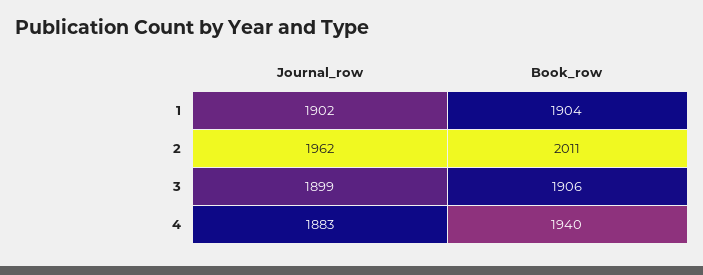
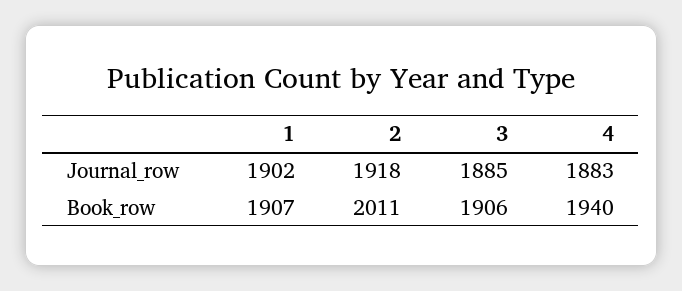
  {
    "Journal_row": {
      "1": 1902,
-     "2": 1962,
+     "2": 1918,
-     "3": 1899,
+     "3": 1885,
      "4": 1883
    },
    "Book_row": {
-     "1": 1904,
+     "1": 1907,
      "2": 2011,
      "3": 1906,
      "4": 1940
    }
  }

